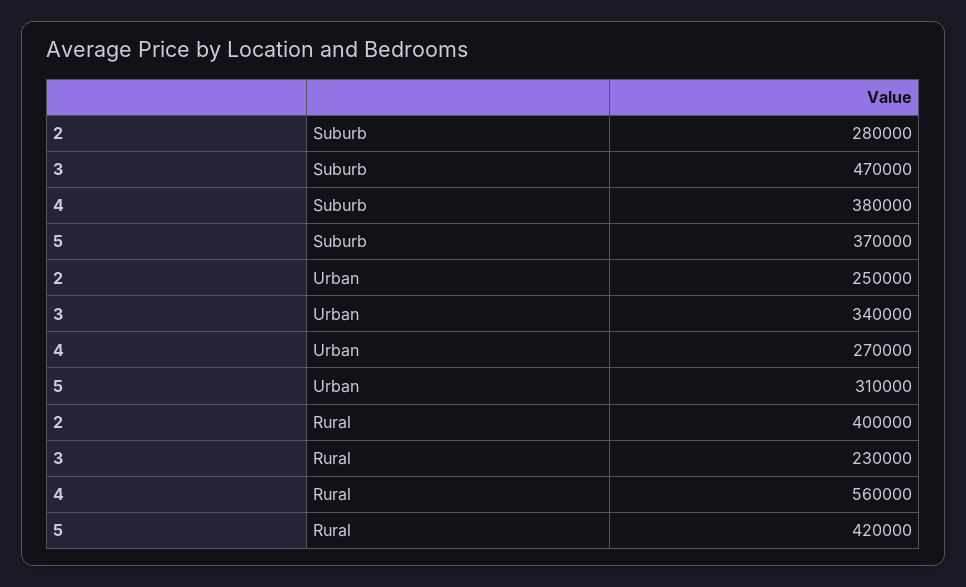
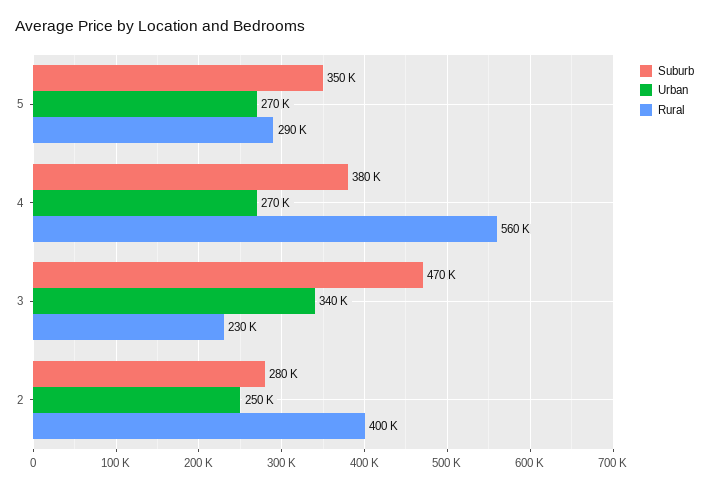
  {
    "Suburb": {
      "2": 280000,
      "3": 470000,
      "4": 380000,
-     "5": 370000
+     "5": 350000
    },
    "Urban": {
      "2": 250000,
      "3": 340000,
      "4": 270000,
-     "5": 310000
+     "5": 270000
    },
    "Rural": {
      "2": 400000,
      "3": 230000,
      "4": 560000,
-     "5": 420000
+     "5": 290000
    }
  }

